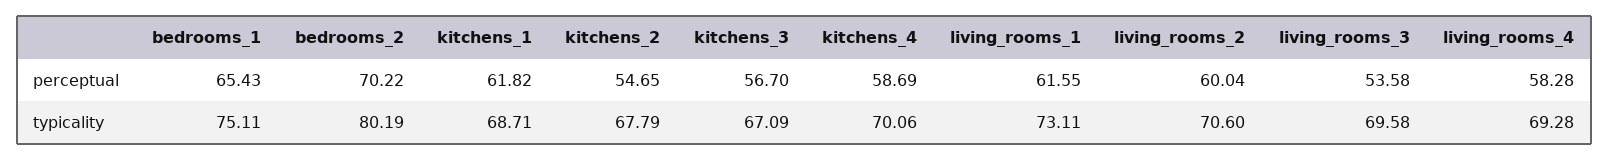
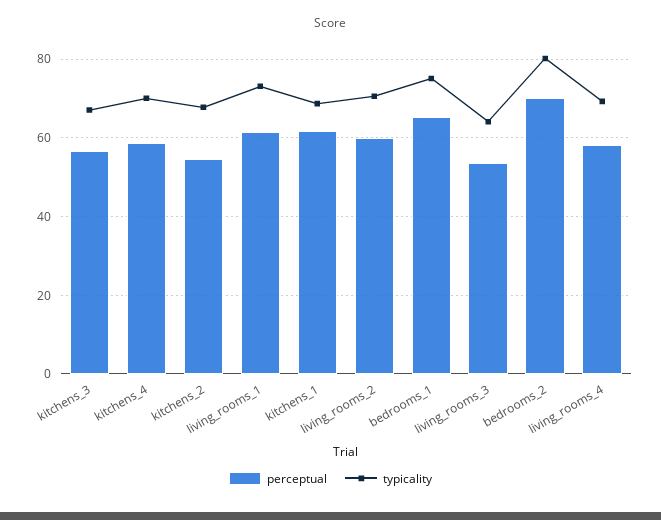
  {
    "perceptual": {
      "bedrooms_1": 65.43,
      "bedrooms_2": 70.22,
      "kitchens_1": 61.82,
      "kitchens_2": 54.65,
      "kitchens_3": 56.7,
      "kitchens_4": 58.69,
      "living_rooms_1": 61.55,
      "living_rooms_2": 60.04,
      "living_rooms_3": 53.58,
      "living_rooms_4": 58.28
    },
    "typicality": {
      "bedrooms_1": 75.11,
      "bedrooms_2": 80.19,
      "kitchens_1": 68.71,
      "kitchens_2": 67.79,
      "kitchens_3": 67.09,
      "kitchens_4": 70.06,
      "living_rooms_1": 73.11,
      "living_rooms_2": 70.6,
-     "living_rooms_3": 69.58,
+     "living_rooms_3": 64,
      "living_rooms_4": 69.28
    }
  }

